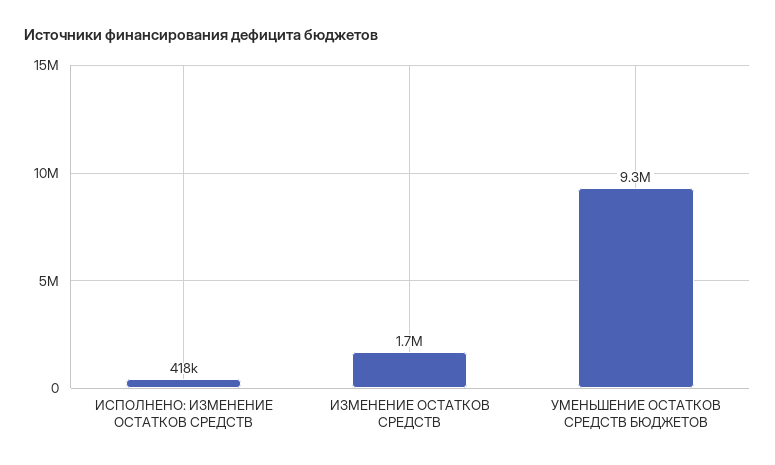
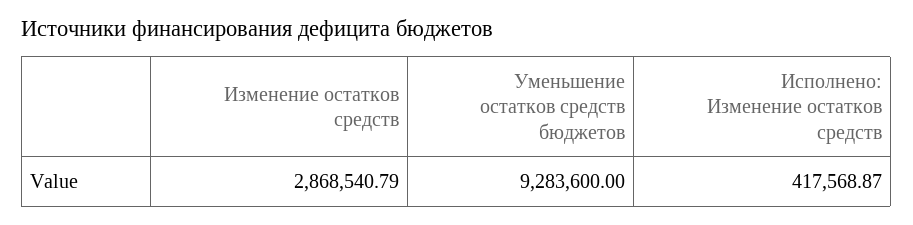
  {
    "ИСПОЛНЕНО: ИЗМЕНЕНИЕ ОСТАТКОВ СРЕДСТВ": 417568.87,
-   "ИЗМЕНЕНИЕ ОСТАТКОВ СРЕДСТВ": 1700000,
+   "ИЗМЕНЕНИЕ ОСТАТКОВ СРЕДСТВ": 2868540.79,
    "УМЕНЬШЕНИЕ ОСТАТКОВ СРЕДСТВ БЮДЖЕТОВ": 9283600
  }

